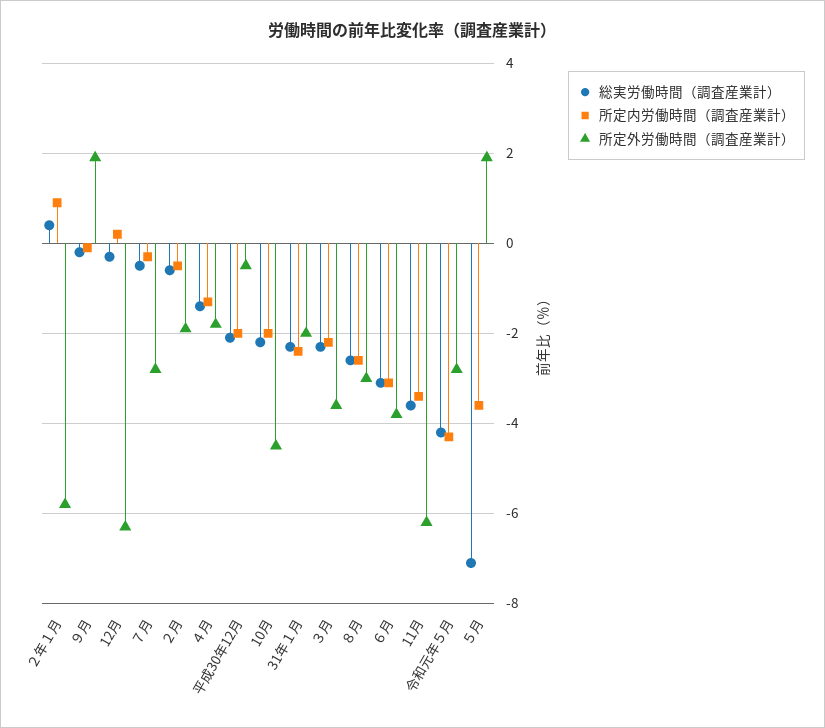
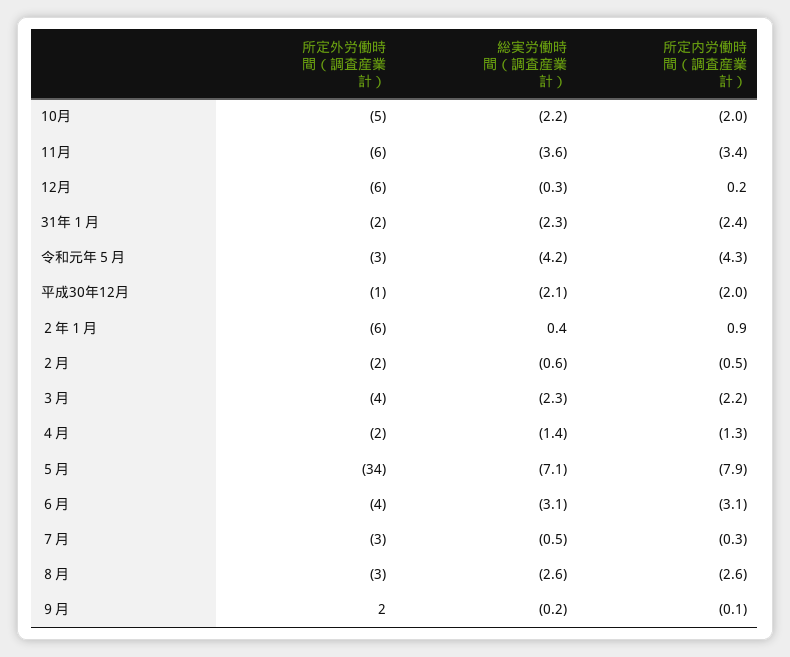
  {
    "総実労働時間（調査産業計）": {
      "２年１月": 0.4,
      "９月": -0.2,
      "12月": -0.3,
      "７月": -0.5,
      "２月": -0.6,
      "４月": -1.4,
      "平成30年12月": -2.1,
      "10月": -2.2,
      "31年１月": -2.3,
      "３月": -2.3,
      "８月": -2.6,
      "６月": -3.1,
      "11月": -3.6,
      "令和元年５月": -4.2,
      "５月": -7.1
    },
    "所定内労働時間（調査産業計）": {
      "２年１月": 0.9,
      "９月": -0.1,
      "12月": 0.2,
      "７月": -0.3,
      "２月": -0.5,
      "４月": -1.3,
      "平成30年12月": -2,
      "10月": -2,
      "31年１月": -2.4,
      "３月": -2.2,
      "８月": -2.6,
      "６月": -3.1,
      "11月": -3.4,
      "令和元年５月": -4.3,
-     "５月": -3.5
+     "５月": -7.9
    },
    "所定外労働時間（調査産業計）": {
      "２年１月": -6,
      "９月": 2,
      "12月": -6,
      "７月": -3,
      "２月": -2,
      "４月": -2,
      "平成30年12月": -1,
      "10月": -5,
      "31年１月": -2,
      "３月": -4,
      "８月": -3,
      "６月": -4,
      "11月": -6,
      "令和元年５月": -3,
-     "５月": 2
+     "５月": -34
    }
  }

